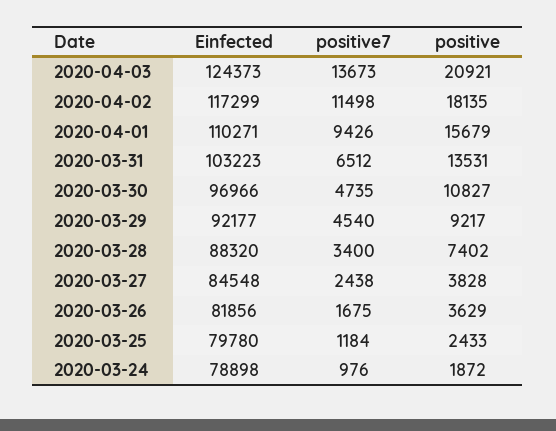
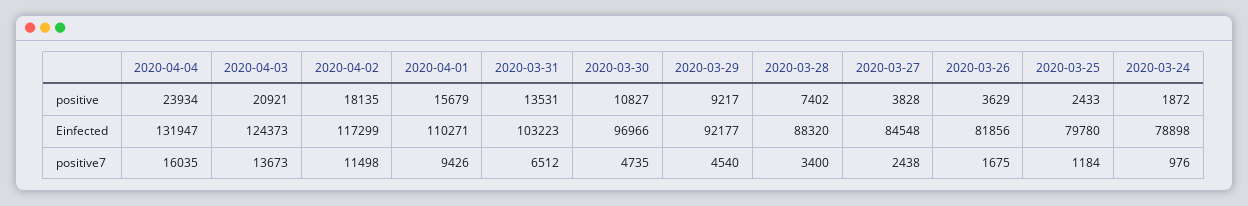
  {
    "Einfected": {
      "2020-04-03": 124373,
      "2020-04-02": 117299,
      "2020-04-01": 110271,
      "2020-03-31": 103223,
      "2020-03-30": 96966,
      "2020-03-29": 92177,
      "2020-03-28": 88320,
      "2020-03-27": 84548,
      "2020-03-26": 81856,
      "2020-03-25": 79780,
-     "2020-03-24": 78898
+     "2020-03-24": 78898,
+     "2020-04-04": 131947
    },
    "positive7": {
      "2020-04-03": 13673,
      "2020-04-02": 11498,
      "2020-04-01": 9426,
      "2020-03-31": 6512,
      "2020-03-30": 4735,
      "2020-03-29": 4540,
      "2020-03-28": 3400,
      "2020-03-27": 2438,
      "2020-03-26": 1675,
      "2020-03-25": 1184,
-     "2020-03-24": 976
+     "2020-03-24": 976,
+     "2020-04-04": 16035
    },
    "positive": {
      "2020-04-03": 20921,
      "2020-04-02": 18135,
      "2020-04-01": 15679,
      "2020-03-31": 13531,
      "2020-03-30": 10827,
      "2020-03-29": 9217,
      "2020-03-28": 7402,
      "2020-03-27": 3828,
      "2020-03-26": 3629,
      "2020-03-25": 2433,
-     "2020-03-24": 1872
+     "2020-03-24": 1872,
+     "2020-04-04": 23934
    }
  }

